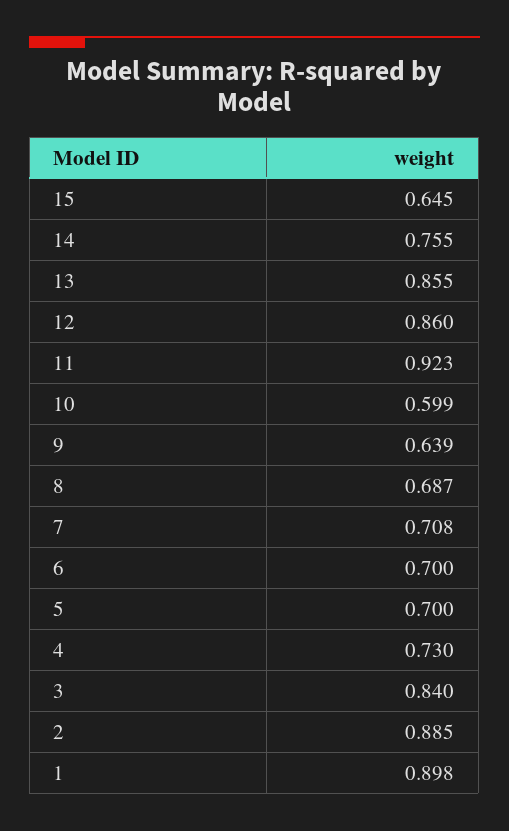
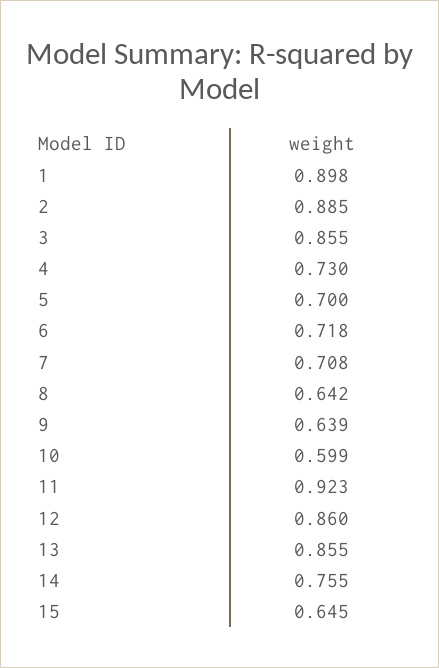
  {
    "15": 0.645,
    "14": 0.755,
    "13": 0.855,
    "12": 0.86,
    "11": 0.923,
    "10": 0.599,
    "9": 0.639,
-   "8": 0.687,
+   "8": 0.642,
    "7": 0.708,
-   "6": 0.7,
+   "6": 0.718,
    "5": 0.7,
    "4": 0.73,
-   "3": 0.84,
+   "3": 0.855,
    "2": 0.885,
    "1": 0.898
  }

